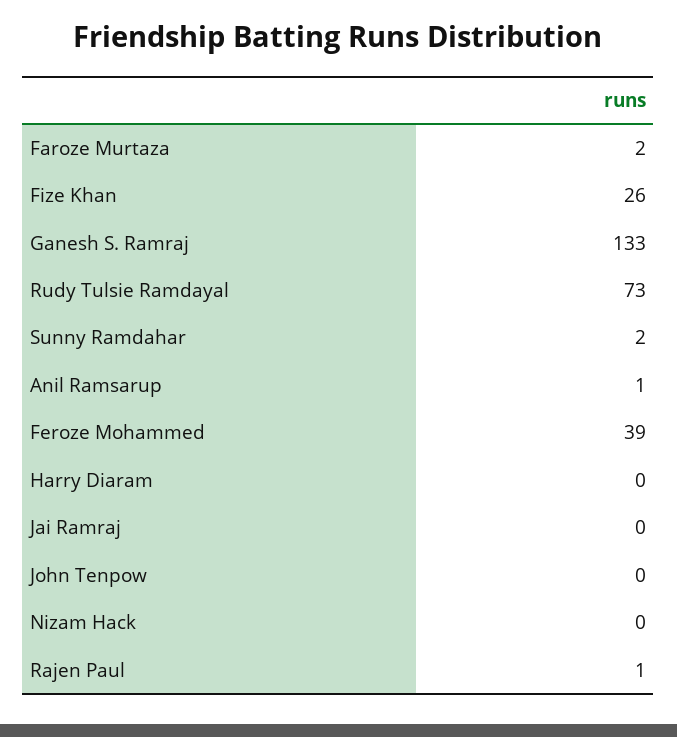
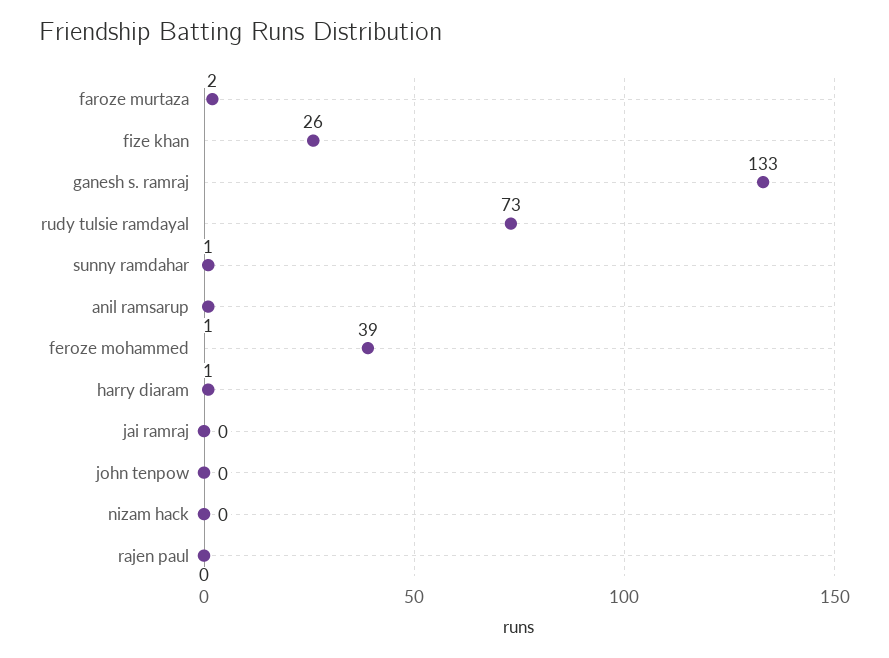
  {
    "Faroze Murtaza": 2,
    "Fize Khan": 26,
    "Ganesh S. Ramraj": 133,
    "Rudy Tulsie Ramdayal": 73,
-   "Sunny Ramdahar": 2,
+   "Sunny Ramdahar": 1,
    "Anil Ramsarup": 1,
    "Feroze Mohammed": 39,
-   "Harry Diaram": 0,
+   "Harry Diaram": 1,
    "Jai Ramraj": 0,
    "John Tenpow": 0,
    "Nizam Hack": 0,
-   "Rajen Paul": 1
+   "Rajen Paul": 0
  }

